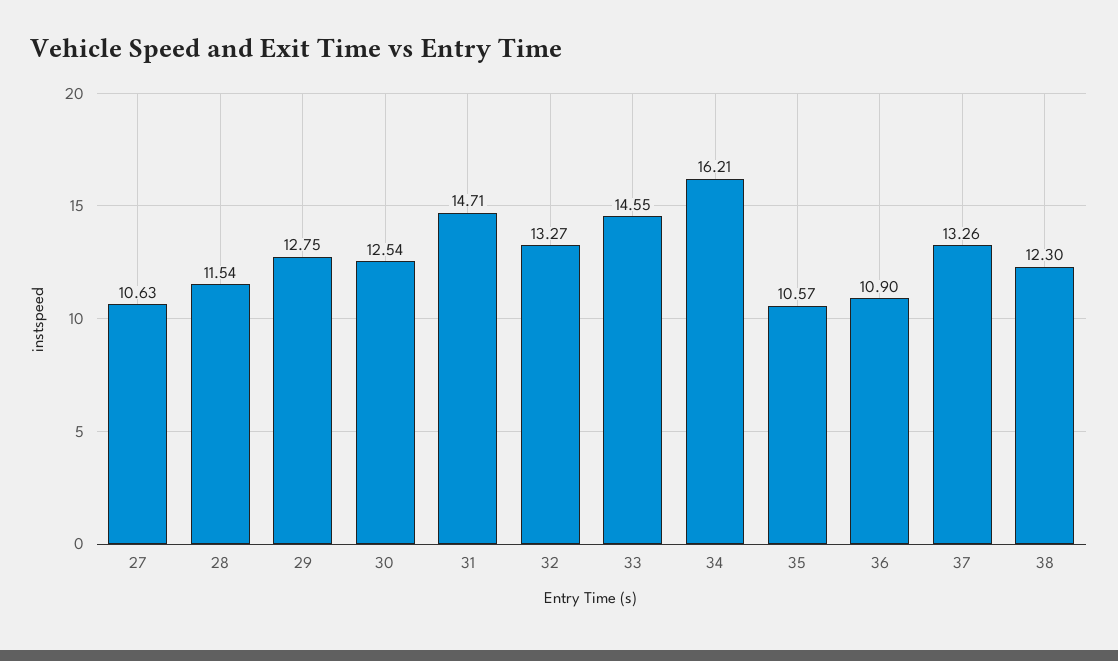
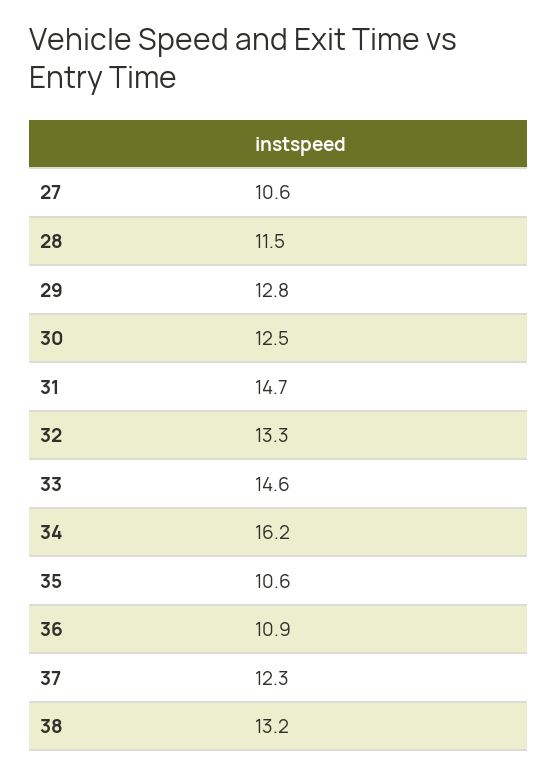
  {
    "27": 10.63,
    "28": 11.54,
    "29": 12.75,
    "30": 12.54,
    "31": 14.71,
    "32": 13.27,
    "33": 14.55,
    "34": 16.21,
    "35": 10.57,
    "36": 10.9,
-   "37": 13.26,
+   "37": 12.3,
-   "38": 12.3
+   "38": 13.2
  }

